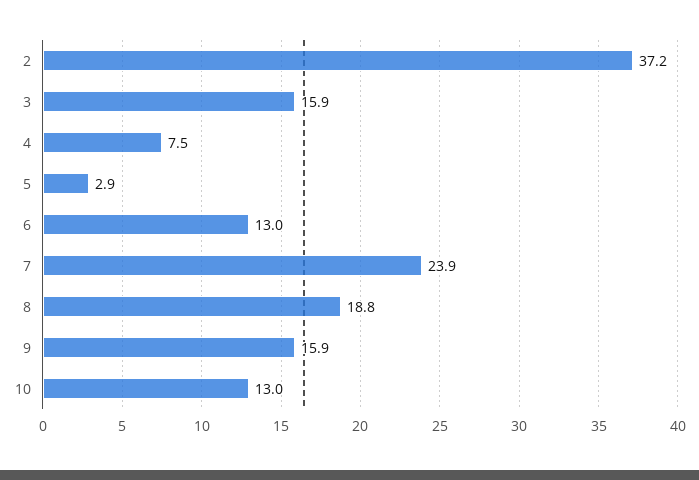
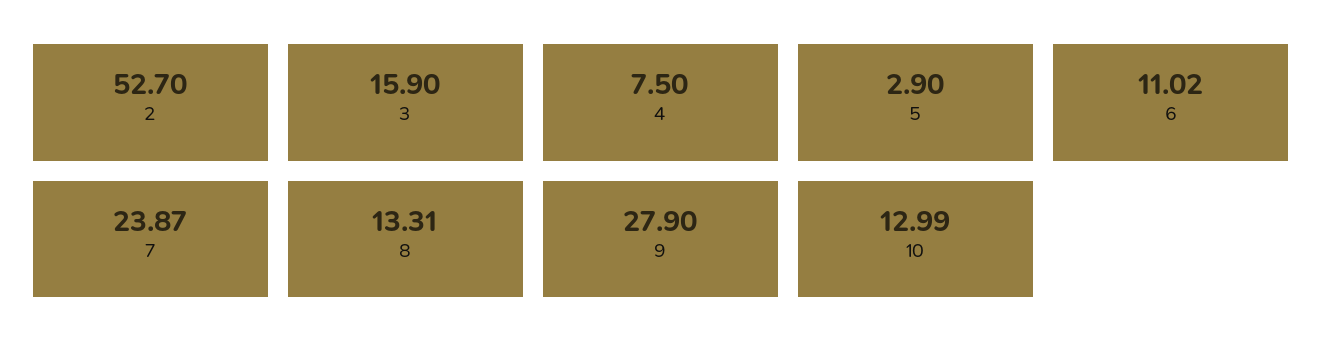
  {
-   "2": 37.2,
+   "2": 52.7,
    "3": 15.9,
    "4": 7.5,
    "5": 2.9,
-   "6": 13,
+   "6": 11.02,
    "7": 23.87,
-   "8": 18.8,
+   "8": 13.31,
-   "9": 15.9,
+   "9": 27.9,
    "10": 12.99
  }

